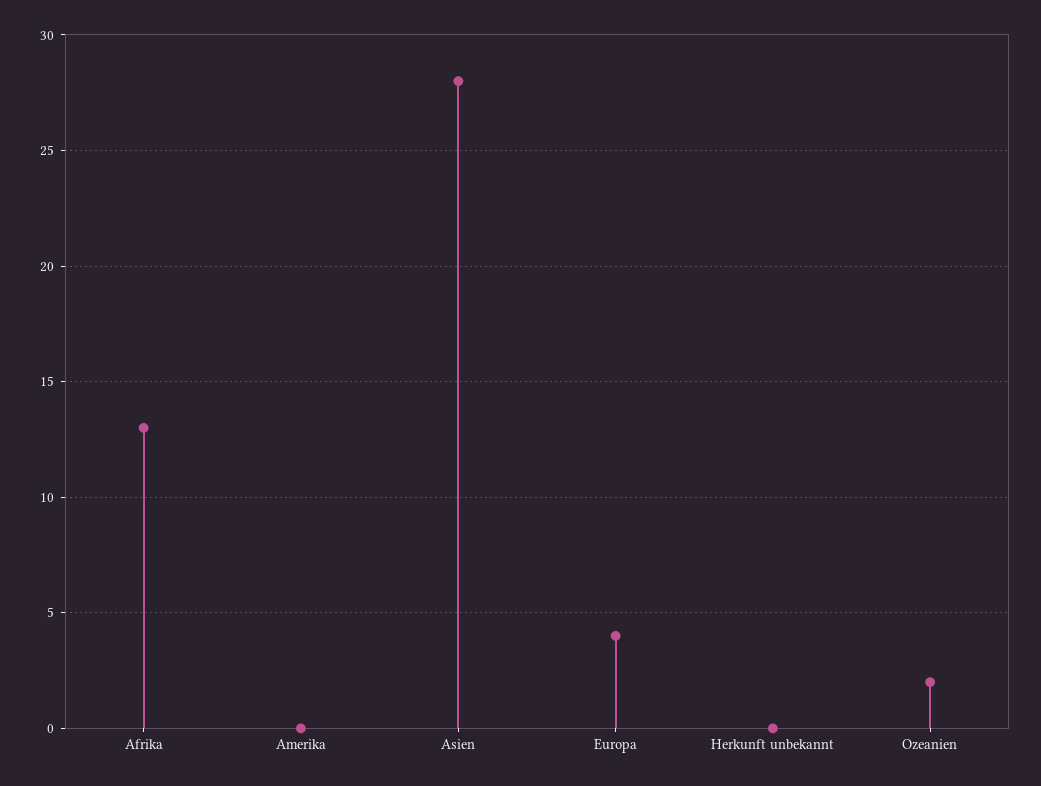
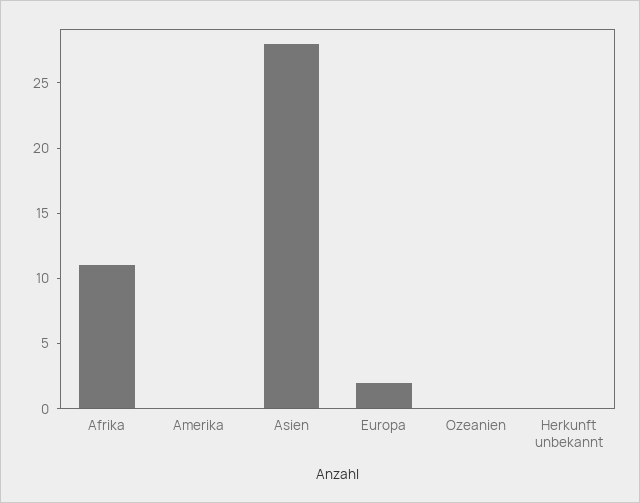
  {
-   "Afrika": 13,
+   "Afrika": 11,
    "Amerika": 0,
    "Asien": 28,
-   "Europa": 4,
+   "Europa": 2,
    "Herkunft unbekannt": 0,
-   "Ozeanien": 2
+   "Ozeanien": 0
  }

